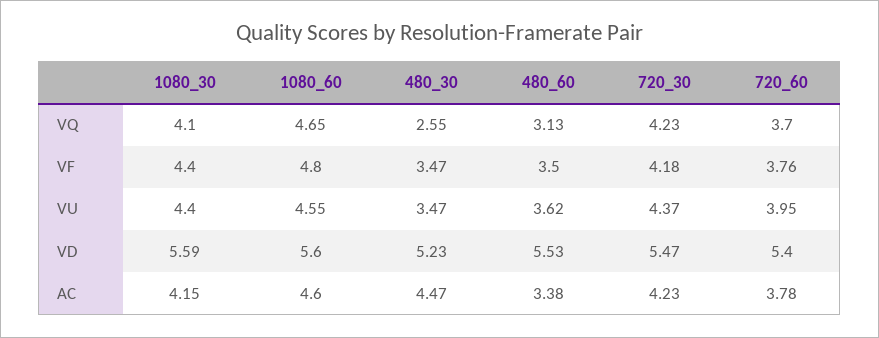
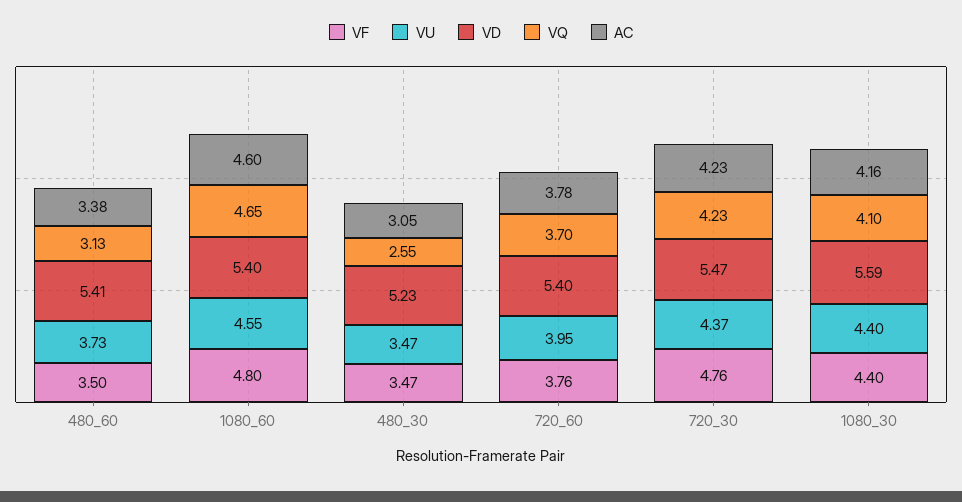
  {
    "VQ": {
      "1080_30": 4.1,
      "1080_60": 4.65,
      "480_30": 2.55,
      "480_60": 3.13,
      "720_30": 4.23,
      "720_60": 3.7
    },
    "VF": {
      "1080_30": 4.4,
      "1080_60": 4.8,
      "480_30": 3.47,
      "480_60": 3.5,
-     "720_30": 4.18,
+     "720_30": 4.76,
      "720_60": 3.76
    },
    "VU": {
      "1080_30": 4.4,
      "1080_60": 4.55,
      "480_30": 3.47,
-     "480_60": 3.62,
+     "480_60": 3.73,
      "720_30": 4.37,
      "720_60": 3.95
    },
    "VD": {
      "1080_30": 5.59,
-     "1080_60": 5.6,
+     "1080_60": 5.4,
      "480_30": 5.23,
-     "480_60": 5.53,
+     "480_60": 5.41,
      "720_30": 5.47,
      "720_60": 5.4
    },
    "AC": {
-     "1080_30": 4.15,
+     "1080_30": 4.16,
      "1080_60": 4.6,
-     "480_30": 4.47,
+     "480_30": 3.05,
      "480_60": 3.38,
      "720_30": 4.23,
      "720_60": 3.78
    }
  }

